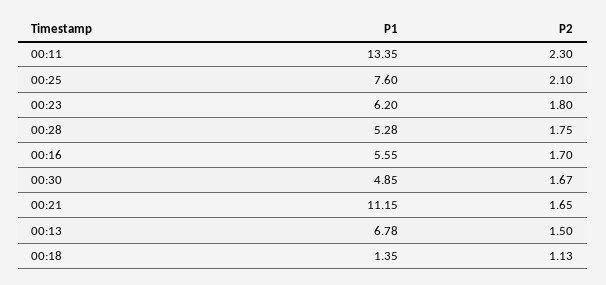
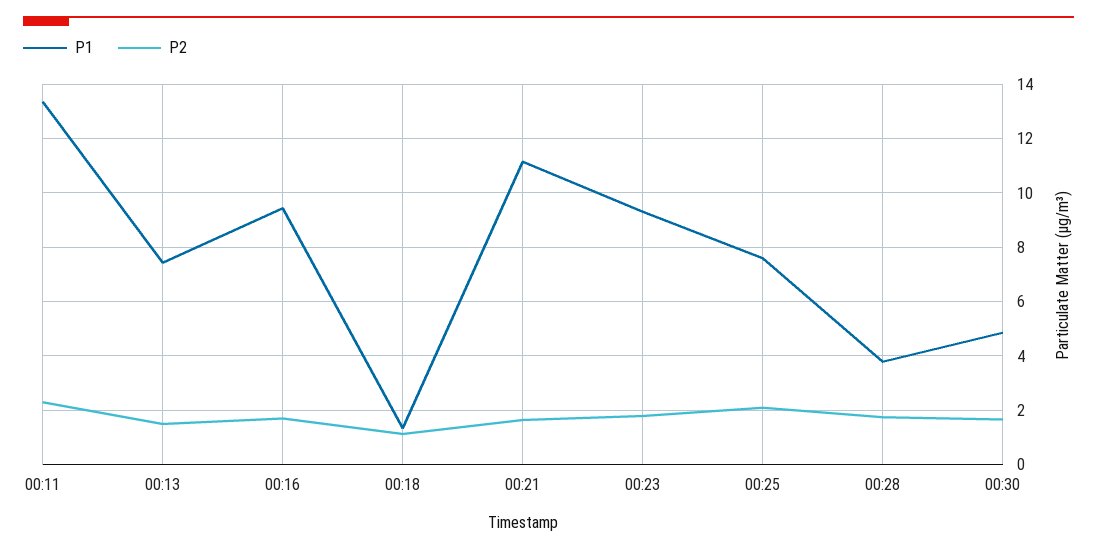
  {
    "P1": {
      "00:11": 13.35,
      "00:25": 7.6,
-     "00:23": 6.2,
+     "00:23": 9.25,
-     "00:28": 5.28,
+     "00:28": 3.75,
-     "00:16": 5.55,
+     "00:16": 9.5,
      "00:30": 4.85,
      "00:21": 11.15,
-     "00:13": 6.78,
+     "00:13": 7.5,
      "00:18": 1.35
    },
    "P2": {
      "00:11": 2.3,
      "00:25": 2.1,
      "00:23": 1.8,
      "00:28": 1.75,
      "00:16": 1.7,
      "00:30": 1.67,
      "00:21": 1.65,
      "00:13": 1.5,
      "00:18": 1.13
    }
  }

